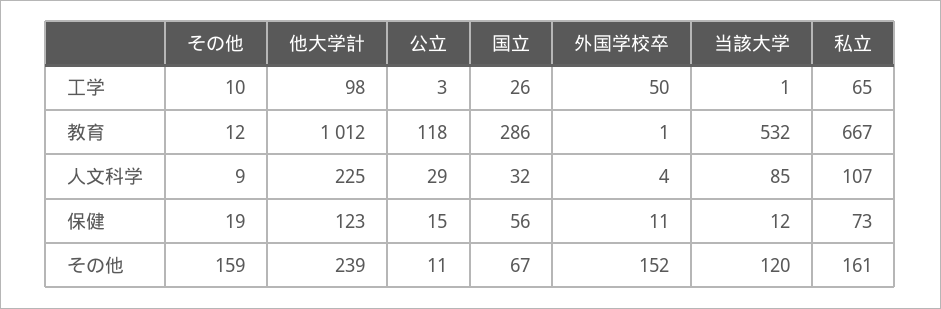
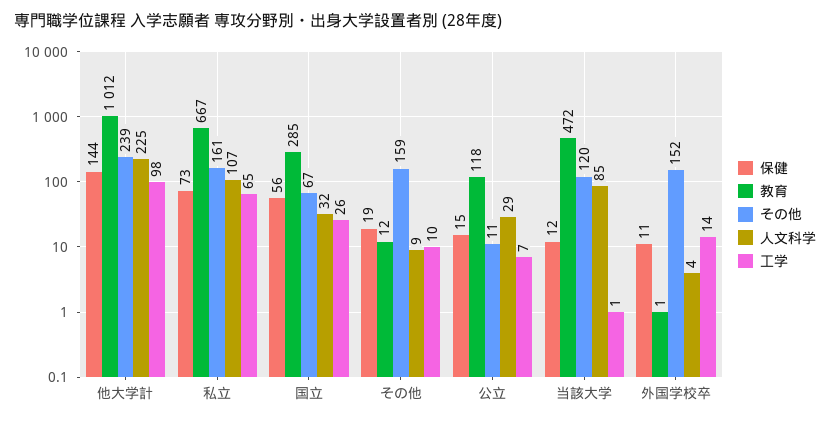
  {
    "工学": {
      "その他": 10,
      "他大学計": 98,
-     "公立": 3,
+     "公立": 7,
      "国立": 26,
-     "外国学校卒": 50,
+     "外国学校卒": 14,
      "当該大学": 1,
      "私立": 65
    },
    "教育": {
      "その他": 12,
      "他大学計": 1012,
      "公立": 118,
-     "国立": 286,
+     "国立": 285,
      "外国学校卒": 1,
-     "当該大学": 532,
+     "当該大学": 472,
      "私立": 667
    },
    "人文科学": {
      "その他": 9,
      "他大学計": 225,
      "公立": 29,
      "国立": 32,
      "外国学校卒": 4,
      "当該大学": 85,
      "私立": 107
    },
    "保健": {
      "その他": 19,
-     "他大学計": 123,
+     "他大学計": 144,
      "公立": 15,
      "国立": 56,
      "外国学校卒": 11,
      "当該大学": 12,
      "私立": 73
    },
    "その他": {
      "その他": 159,
      "他大学計": 239,
      "公立": 11,
      "国立": 67,
      "外国学校卒": 152,
      "当該大学": 120,
      "私立": 161
    }
  }

